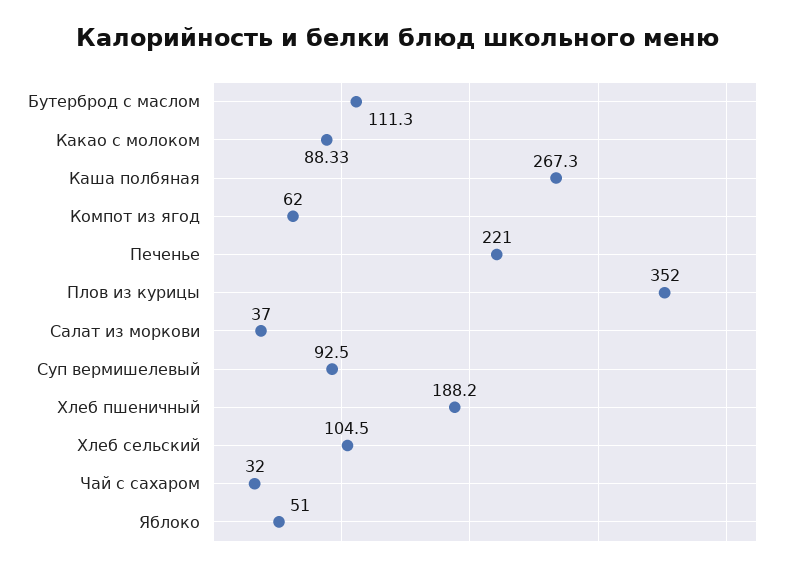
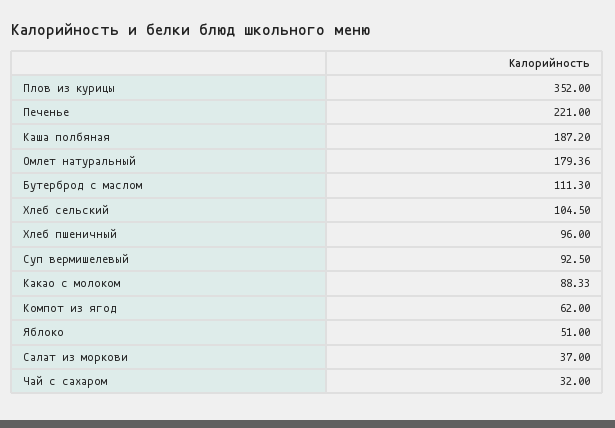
  {
    "Бутерброд с маслом": 111.3,
    "Какао с молоком": 88.33,
-   "Каша полбяная": 267.3,
+   "Каша полбяная": 187.2,
    "Компот из ягод": 62,
    "Печенье": 221,
    "Плов из курицы": 352,
    "Салат из моркови": 37,
    "Суп вермишелевый": 92.5,
-   "Хлеб пшеничный": 188.2,
+   "Хлеб пшеничный": 96,
    "Хлеб сельский": 104.5,
    "Чай с сахаром": 32,
-   "Яблоко": 51
+   "Яблоко": 51,
+   "Омлет натуральный": 179.36
  }

